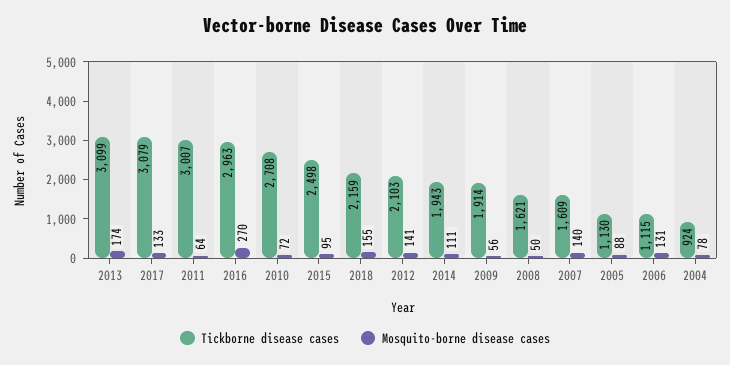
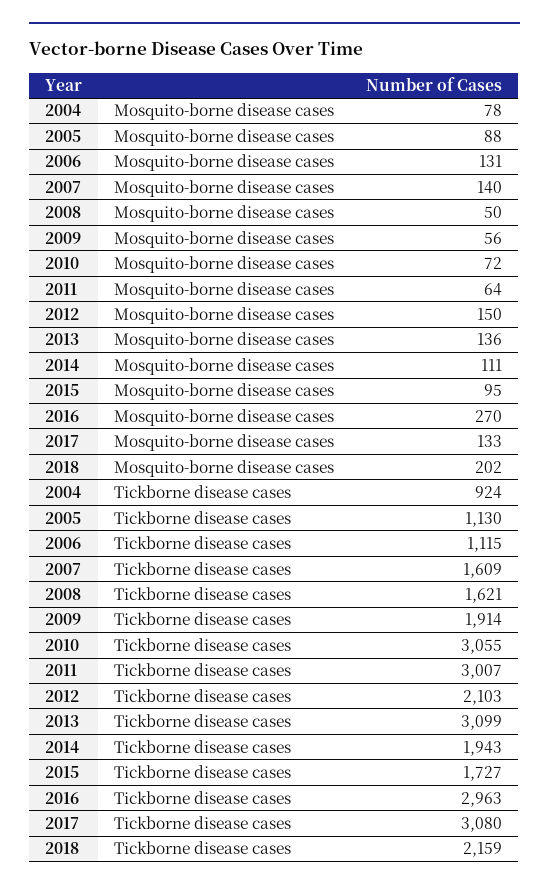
  {
    "Tickborne disease cases": {
      "2013": 3099,
-     "2017": 3079,
+     "2017": 3080,
      "2011": 3007,
      "2016": 2963,
-     "2010": 2708,
+     "2010": 3055,
-     "2015": 2498,
+     "2015": 1727,
      "2018": 2159,
      "2012": 2103,
      "2014": 1943,
      "2009": 1914,
      "2008": 1621,
      "2007": 1609,
      "2005": 1130,
      "2006": 1115,
      "2004": 924
    },
    "Mosquito-borne disease cases": {
-     "2013": 174,
+     "2013": 136,
      "2017": 133,
      "2011": 64,
      "2016": 270,
      "2010": 72,
      "2015": 95,
-     "2018": 155,
+     "2018": 202,
-     "2012": 141,
+     "2012": 150,
      "2014": 111,
      "2009": 56,
      "2008": 50,
      "2007": 140,
      "2005": 88,
      "2006": 131,
      "2004": 78
    }
  }

